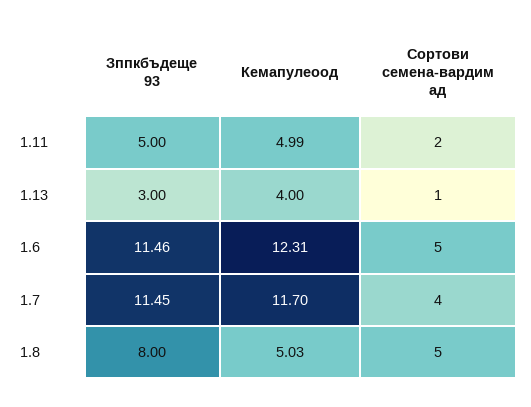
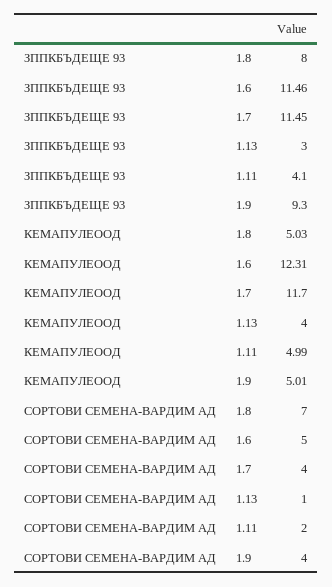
  {
    "Зппкбъдеще 93": {
-     "1.11": 5,
+     "1.11": 4.1,
      "1.13": 3,
      "1.6": 11.46,
      "1.7": 11.45,
-     "1.8": 8
+     "1.8": 8,
+     "1.9": 9.3
    },
    "Кемапулеоод": {
      "1.11": 4.99,
      "1.13": 4,
      "1.6": 12.31,
      "1.7": 11.7,
-     "1.8": 5.03
+     "1.8": 5.03,
+     "1.9": 5.01
    },
    "Сортови семена-вардим ад": {
      "1.11": 2,
      "1.13": 1,
      "1.6": 5,
      "1.7": 4,
-     "1.8": 5
+     "1.8": 7,
+     "1.9": 4
    }
  }

